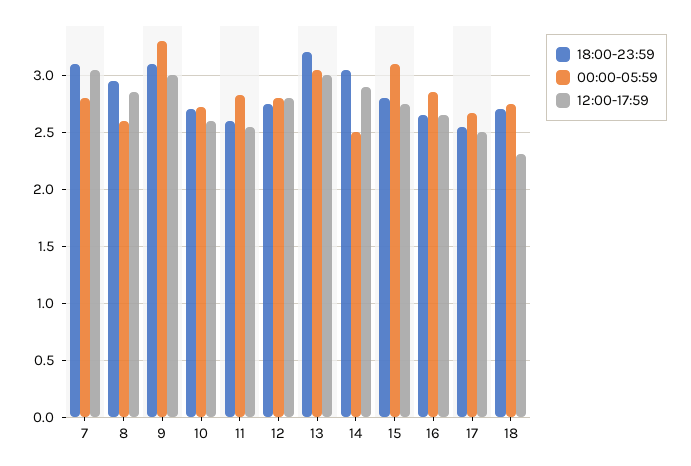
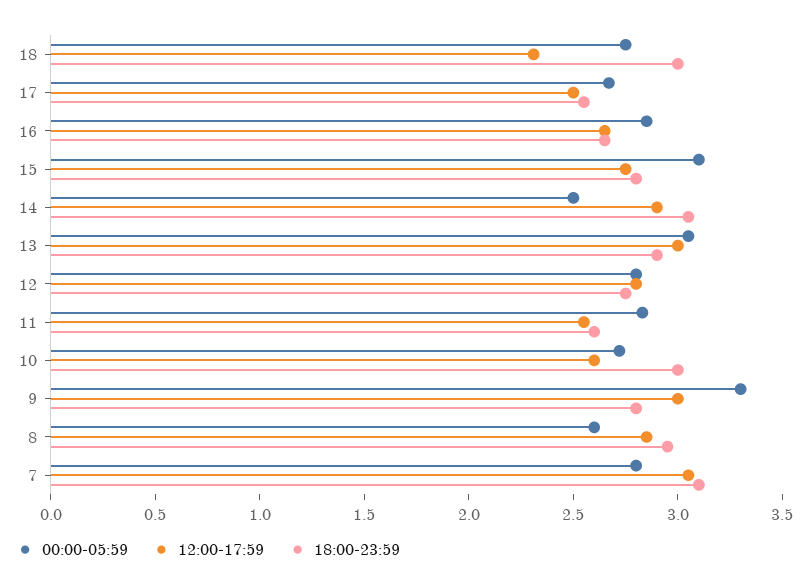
  {
    "18:00-23:59": {
      "7": 3.1,
      "8": 3,
-     "9": 3.1,
+     "9": 2.8,
-     "10": 2.7,
+     "10": 3,
      "11": 2.6,
      "12": 2.8,
-     "13": 3.2,
+     "13": 2.9,
      "14": 3.1,
      "15": 2.8,
      "16": 2.7,
      "17": 2.6,
-     "18": 2.7
+     "18": 3
    },
    "00:00-05:59": {
      "7": 2.8,
      "8": 2.6,
      "9": 3.3,
      "10": 2.7,
      "11": 2.8,
      "12": 2.8,
      "13": 3.1,
      "14": 2.5,
      "15": 3.1,
      "16": 2.9,
      "17": 2.7,
      "18": 2.8
    },
    "12:00-17:59": {
      "7": 3.1,
      "8": 2.9,
      "9": 3,
      "10": 2.6,
      "11": 2.6,
      "12": 2.8,
      "13": 3,
      "14": 2.9,
      "15": 2.8,
      "16": 2.7,
      "17": 2.5,
      "18": 2.3
    }
  }

